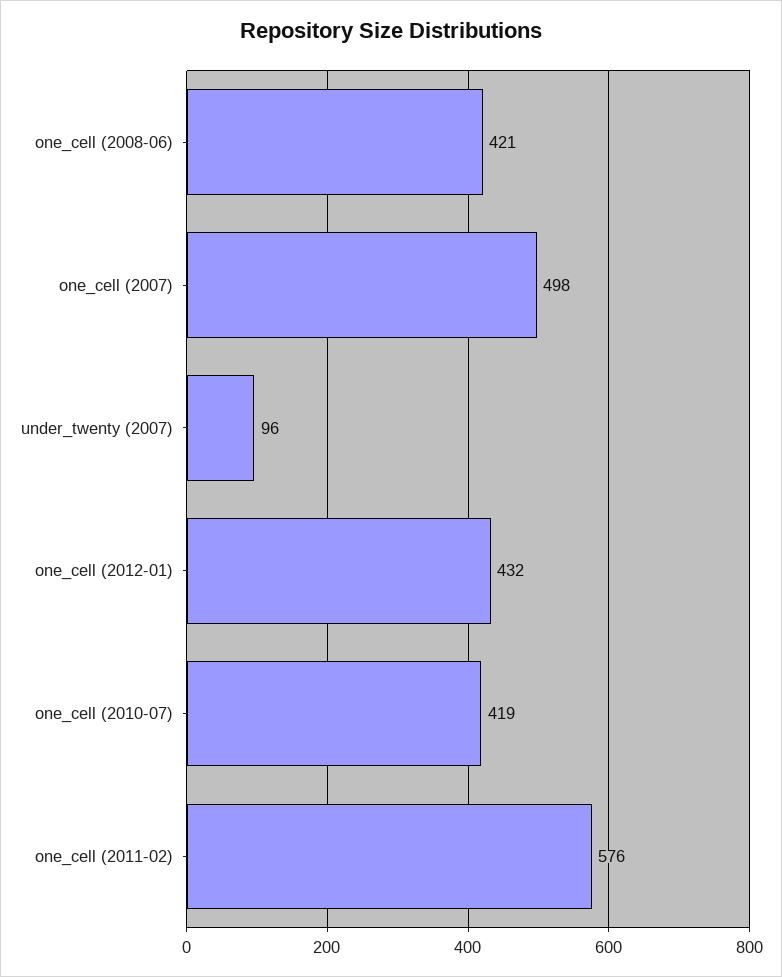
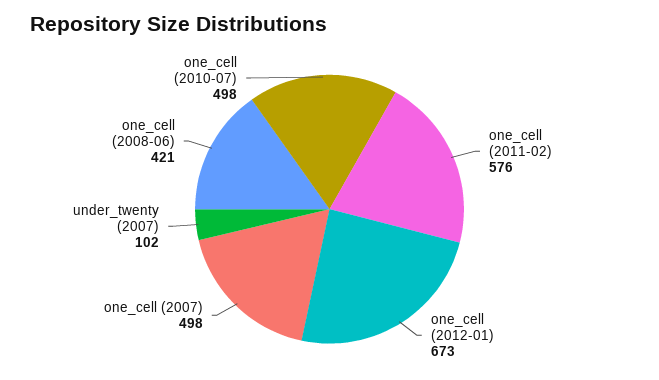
  {
    "one_cell (2008-06)": 421,
    "one_cell (2007)": 498,
-   "under_twenty (2007)": 96,
+   "under_twenty (2007)": 102,
-   "one_cell (2012-01)": 432,
+   "one_cell (2012-01)": 673,
-   "one_cell (2010-07)": 419,
+   "one_cell (2010-07)": 498,
    "one_cell (2011-02)": 576
  }

